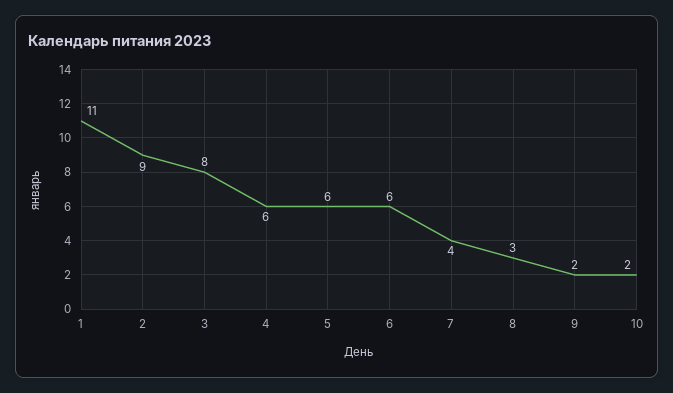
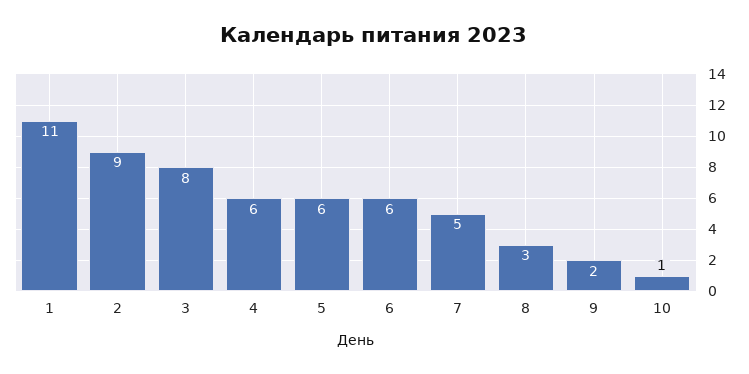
  {
    "1": 11,
    "2": 9,
    "3": 8,
    "4": 6,
    "5": 6,
    "6": 6,
-   "7": 4,
+   "7": 5,
    "8": 3,
    "9": 2,
-   "10": 2
+   "10": 1
  }

